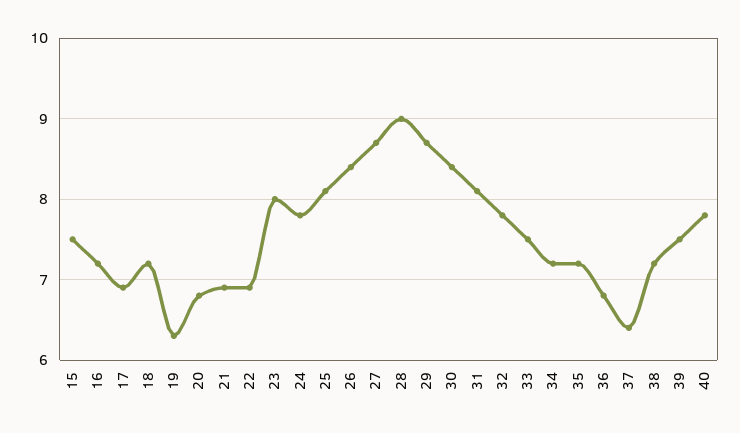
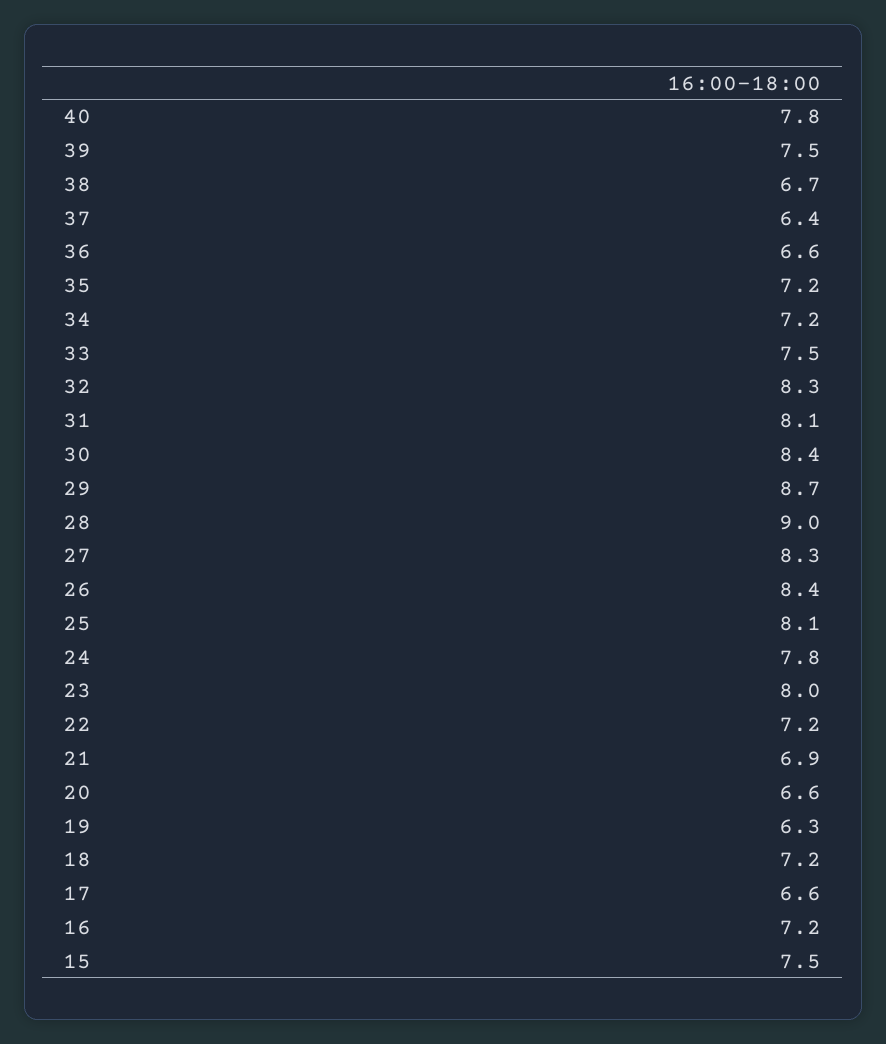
  {
    "15": 7.5,
    "16": 7.2,
-   "17": 6.9,
+   "17": 6.6,
    "18": 7.2,
    "19": 6.3,
-   "20": 6.8,
+   "20": 6.6,
    "21": 6.9,
-   "22": 6.9,
+   "22": 7.2,
    "23": 8,
    "24": 7.8,
    "25": 8.1,
    "26": 8.4,
-   "27": 8.7,
+   "27": 8.3,
    "28": 9,
    "29": 8.7,
    "30": 8.4,
    "31": 8.1,
-   "32": 7.8,
+   "32": 8.3,
    "33": 7.5,
    "34": 7.2,
    "35": 7.2,
-   "36": 6.8,
+   "36": 6.6,
    "37": 6.4,
-   "38": 7.2,
+   "38": 6.7,
    "39": 7.5,
    "40": 7.8
  }

